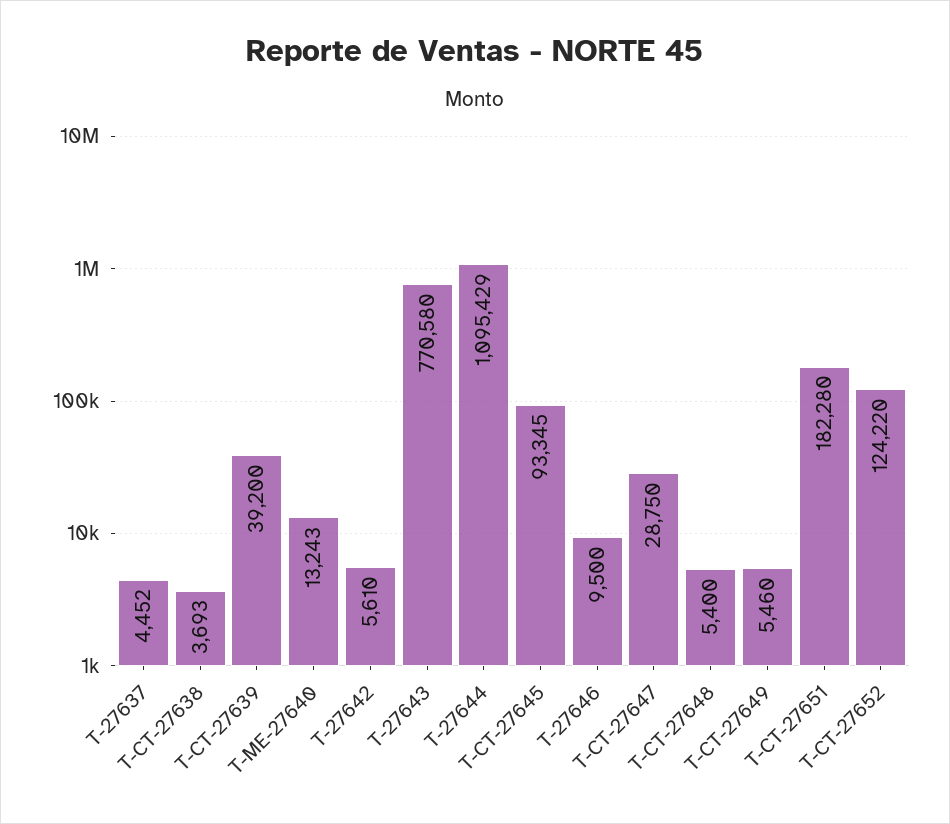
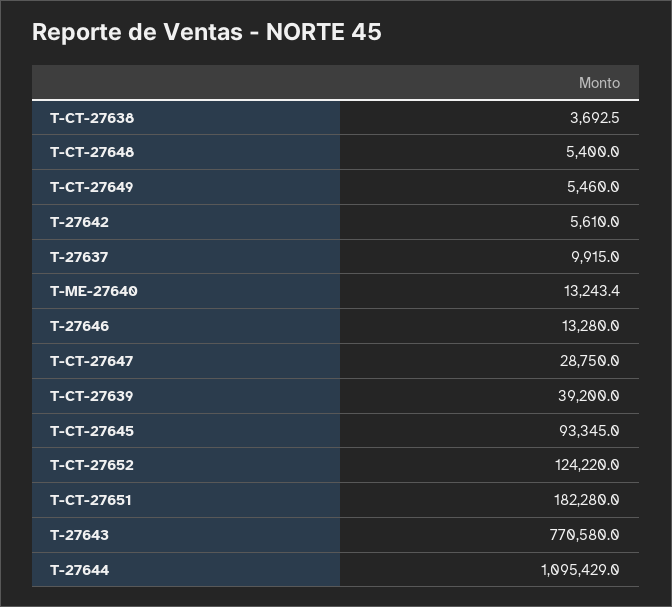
  {
-   "T-27637": 4452,
+   "T-27637": 9915,
    "T-CT-27638": 3692.5,
    "T-CT-27639": 39200,
    "T-ME-27640": 13243.4,
    "T-27642": 5610,
    "T-27643": 770580,
    "T-27644": 1095429,
    "T-CT-27645": 93345,
-   "T-27646": 9500,
+   "T-27646": 13280,
    "T-CT-27647": 28750,
    "T-CT-27648": 5400,
    "T-CT-27649": 5460,
    "T-CT-27651": 182280,
    "T-CT-27652": 124220
  }

